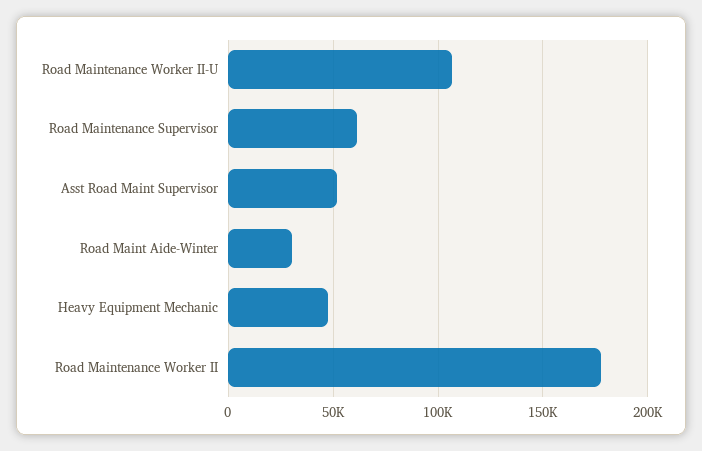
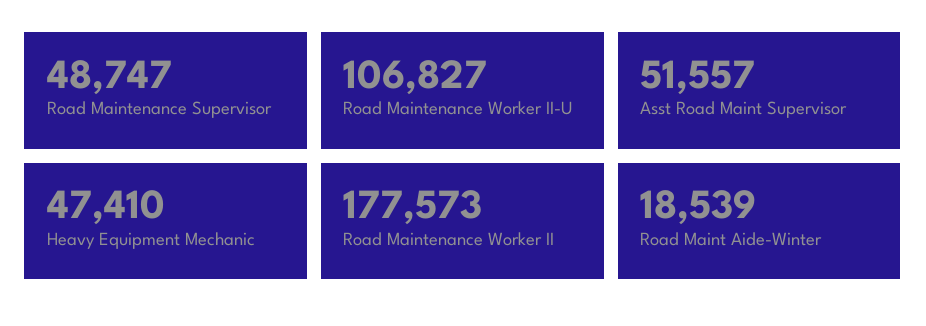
  {
    "Road Maintenance Worker II-U": 106827,
-   "Road Maintenance Supervisor": 60000,
+   "Road Maintenance Supervisor": 48747,
    "Asst Road Maint Supervisor": 51557,
-   "Road Maint Aide-Winter": 30000,
+   "Road Maint Aide-Winter": 18539,
    "Heavy Equipment Mechanic": 47410,
    "Road Maintenance Worker II": 177573
  }

